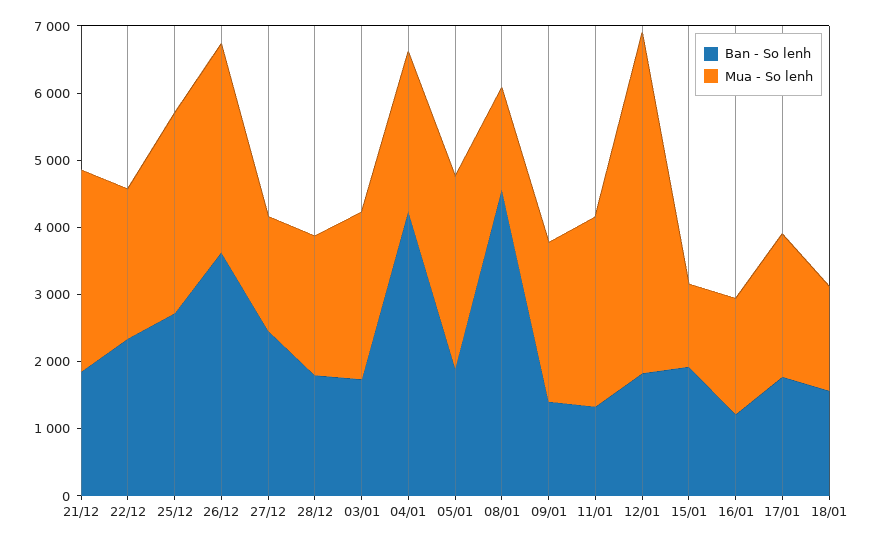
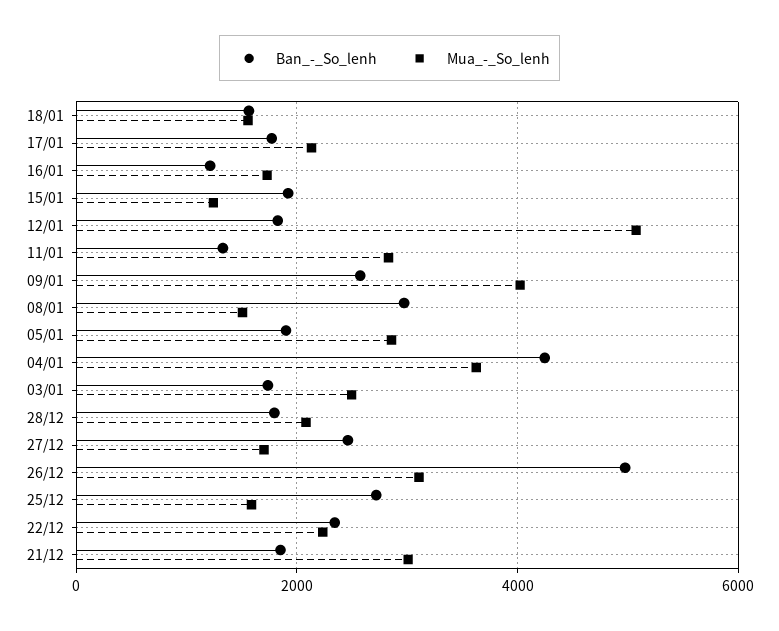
  {
    "Ban - So lenh": {
      "21/12": 1800,
      "22/12": 2400,
      "25/12": 2800,
-     "26/12": 3600,
+     "26/12": 5000,
      "27/12": 2400,
      "28/12": 1800,
      "03/01": 1800,
      "04/01": 4200,
      "05/01": 2000,
-     "08/01": 4600,
+     "08/01": 3000,
-     "09/01": 1400,
+     "09/01": 2600,
      "11/01": 1400,
      "12/01": 1800,
      "15/01": 2000,
      "16/01": 1200,
      "17/01": 1800,
      "18/01": 1600
    },
    "Mua - So lenh": {
      "21/12": 3000,
      "22/12": 2200,
-     "25/12": 3000,
+     "25/12": 1600,
      "26/12": 3200,
      "27/12": 1800,
      "28/12": 2000,
      "03/01": 2400,
-     "04/01": 2400,
+     "04/01": 3600,
      "05/01": 2800,
      "08/01": 1600,
-     "09/01": 2400,
+     "09/01": 4000,
      "11/01": 2800,
      "12/01": 5000,
      "15/01": 1200,
      "16/01": 1800,
      "17/01": 2200,
      "18/01": 1600
    }
  }

